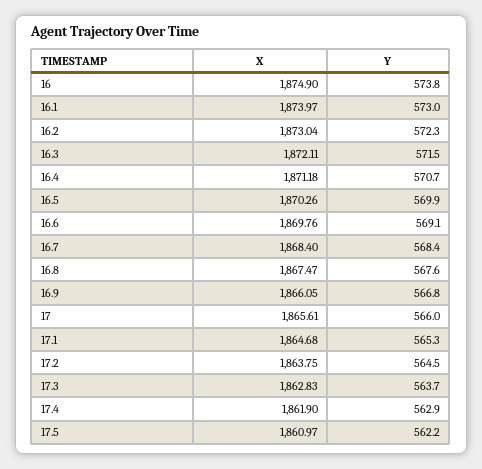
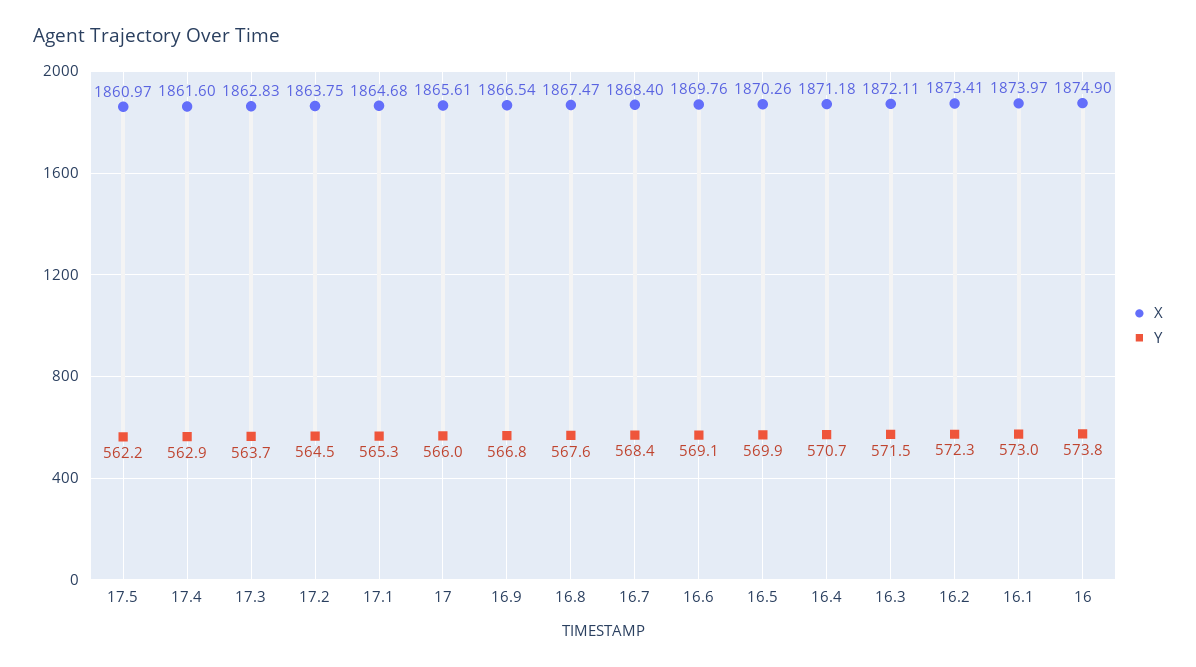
  {
    "X": {
      "16": 1874.9,
      "16.1": 1873.97,
-     "16.2": 1873.04,
+     "16.2": 1873.41,
      "16.3": 1872.11,
      "16.4": 1871.18,
      "16.5": 1870.26,
      "16.6": 1869.76,
      "16.7": 1868.4,
      "16.8": 1867.47,
-     "16.9": 1866.05,
+     "16.9": 1866.54,
      "17": 1865.61,
      "17.1": 1864.68,
      "17.2": 1863.75,
      "17.3": 1862.83,
-     "17.4": 1861.9,
+     "17.4": 1861.6,
      "17.5": 1860.97
    },
    "Y": {
      "16": 573.8,
      "16.1": 573,
      "16.2": 572.3,
      "16.3": 571.5,
      "16.4": 570.7,
      "16.5": 569.9,
      "16.6": 569.1,
      "16.7": 568.4,
      "16.8": 567.6,
      "16.9": 566.8,
      "17": 566,
      "17.1": 565.3,
      "17.2": 564.5,
      "17.3": 563.7,
      "17.4": 562.9,
      "17.5": 562.2
    }
  }

